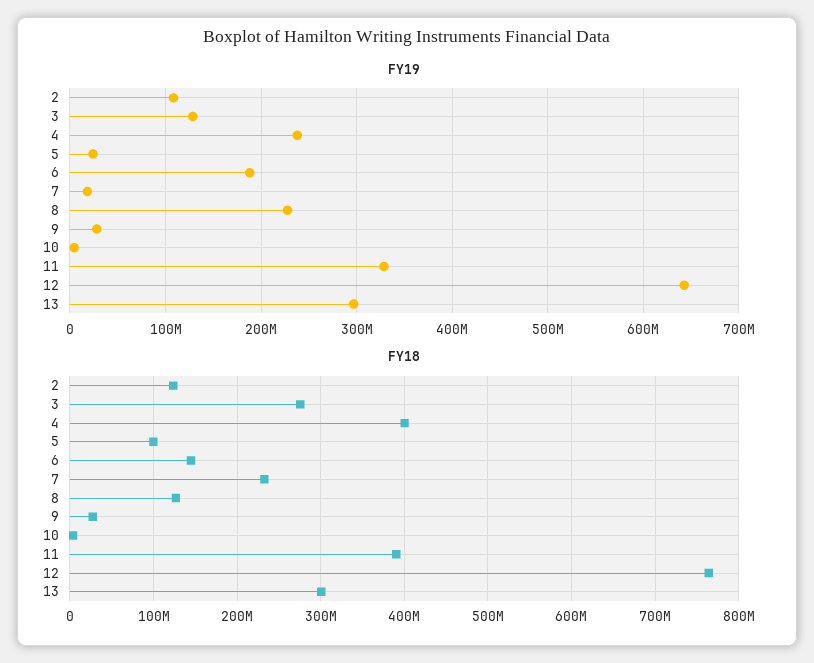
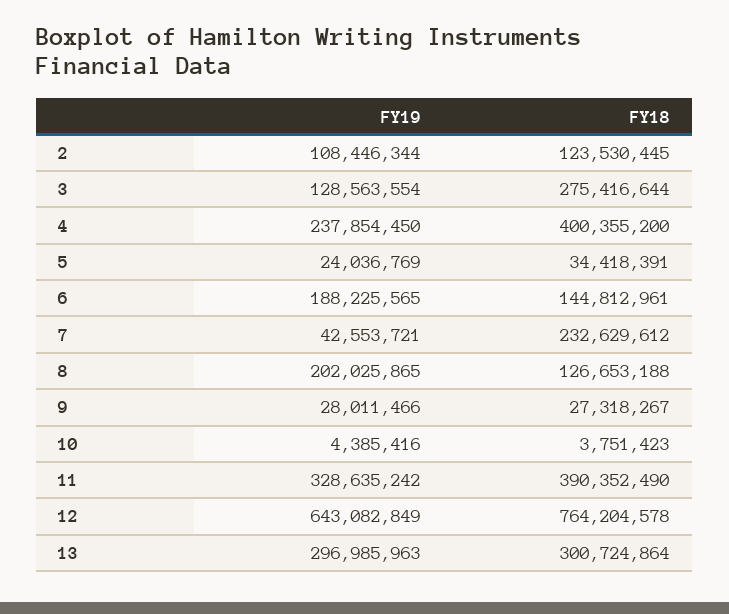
  {
    "FY19": {
      "2": 108446344,
      "3": 128563554,
      "4": 237854450,
      "5": 24036769,
      "6": 188225565,
-     "7": 20000000,
+     "7": 42553721,
-     "8": 230000000,
+     "8": 202025865,
      "9": 28011466,
      "10": 4385416,
      "11": 328635242,
      "12": 643082849,
      "13": 296985963
    },
    "FY18": {
      "2": 123530445,
      "3": 275416644,
      "4": 400355200,
-     "5": 100000000,
+     "5": 34418391,
      "6": 144812961,
      "7": 232629612,
      "8": 126653188,
      "9": 27318267,
      "10": 3751423,
      "11": 390352490,
      "12": 764204578,
      "13": 300724864
    }
  }

